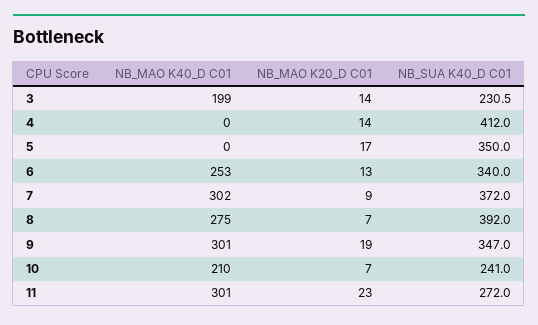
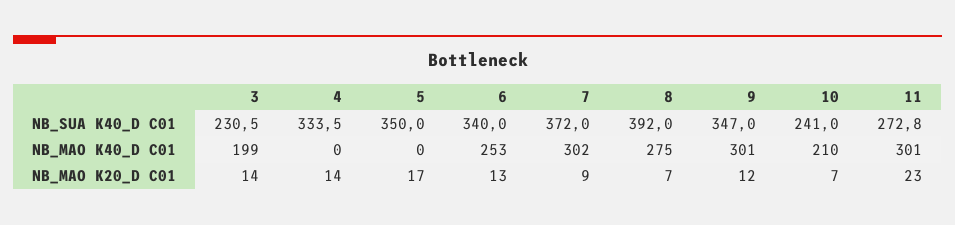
  {
    "NB_MAO K40_D C01": {
      "3": 199,
      "4": 0,
      "5": 0,
      "6": 253,
      "7": 302,
      "8": 275,
      "9": 301,
      "10": 210,
      "11": 301
    },
    "NB_MAO K20_D C01": {
      "3": 14,
      "4": 14,
      "5": 17,
      "6": 13,
      "7": 9,
      "8": 7,
-     "9": 19,
+     "9": 12,
      "10": 7,
      "11": 23
    },
    "NB_SUA K40_D C01": {
      "3": 230.5,
-     "4": 412,
+     "4": 333.5,
      "5": 350,
      "6": 340,
      "7": 372,
      "8": 392,
      "9": 347,
      "10": 241,
-     "11": 272
+     "11": 272.8
    }
  }

